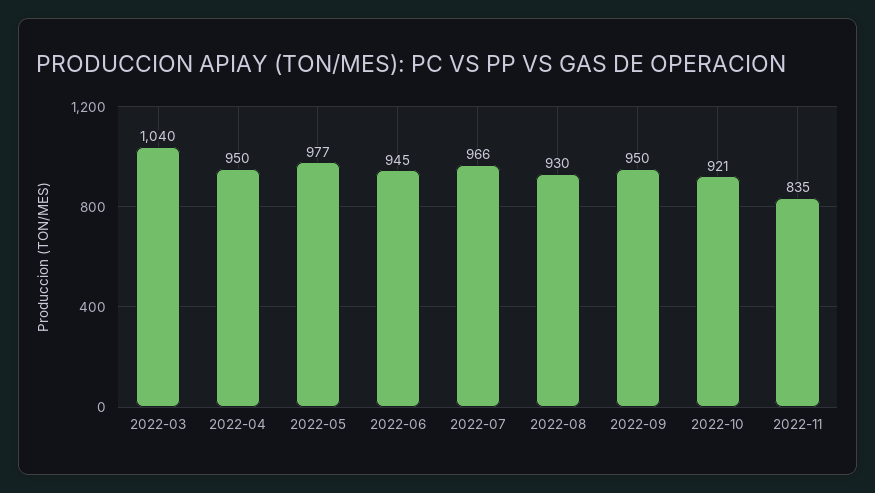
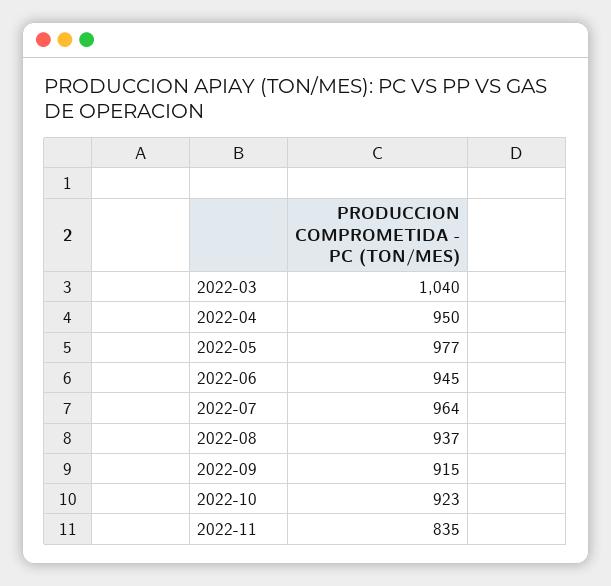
  {
    "2022-03": 1040,
    "2022-04": 950,
    "2022-05": 977,
    "2022-06": 945,
-   "2022-07": 966,
+   "2022-07": 964,
-   "2022-08": 930,
+   "2022-08": 937,
-   "2022-09": 950,
+   "2022-09": 915,
-   "2022-10": 921,
+   "2022-10": 923,
    "2022-11": 835
  }

